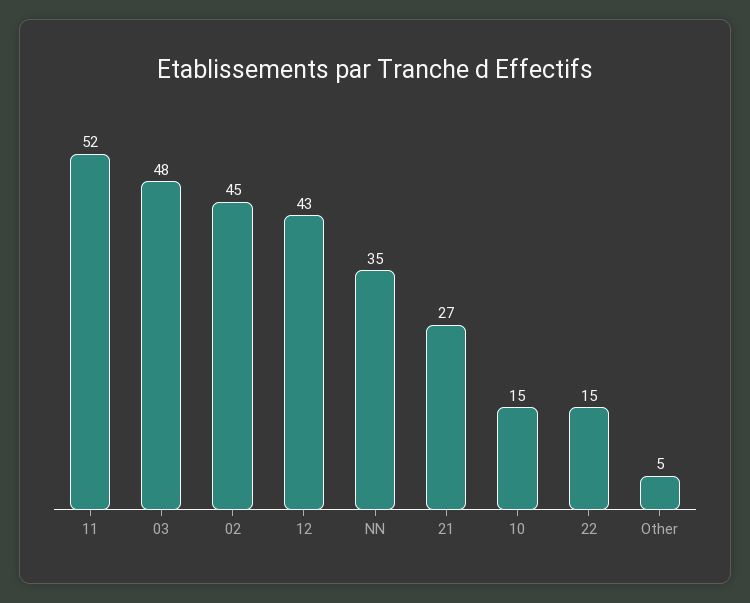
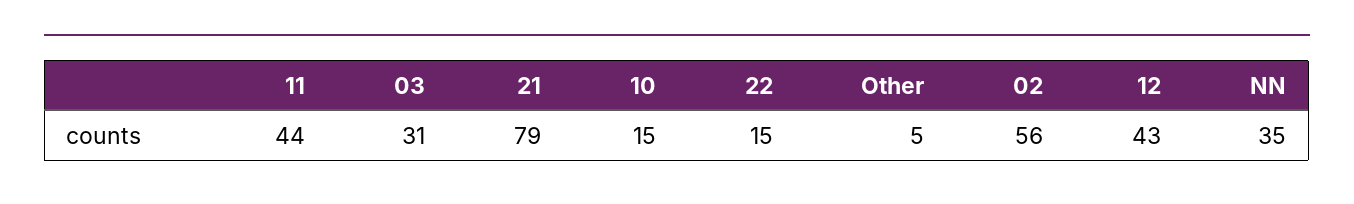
  {
-   "11": 52,
+   "11": 44,
-   "03": 48,
+   "03": 31,
-   "02": 45,
+   "02": 56,
    "12": 43,
    "NN": 35,
-   "21": 27,
+   "21": 79,
    "10": 15,
    "22": 15,
    "Other": 5
  }

